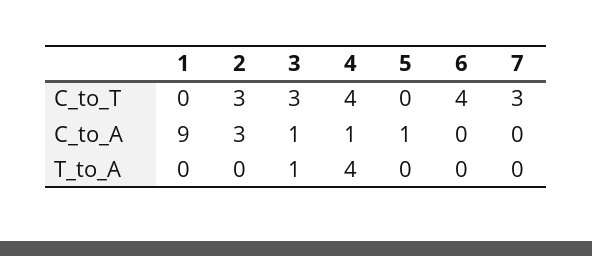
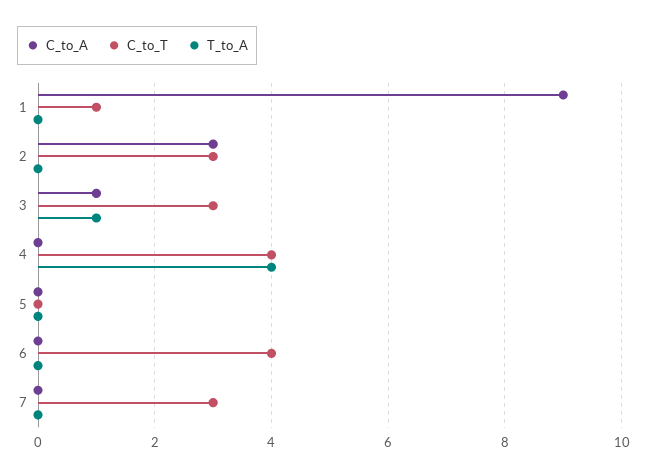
  {
    "C_to_T": {
-     "1": 0,
+     "1": 1,
      "2": 3,
      "3": 3,
      "4": 4,
      "5": 0,
      "6": 4,
      "7": 3
    },
    "C_to_A": {
      "1": 9,
      "2": 3,
      "3": 1,
-     "4": 1,
+     "4": 0,
-     "5": 1,
+     "5": 0,
      "6": 0,
      "7": 0
    },
    "T_to_A": {
      "1": 0,
      "2": 0,
      "3": 1,
      "4": 4,
      "5": 0,
      "6": 0,
      "7": 0
    }
  }

